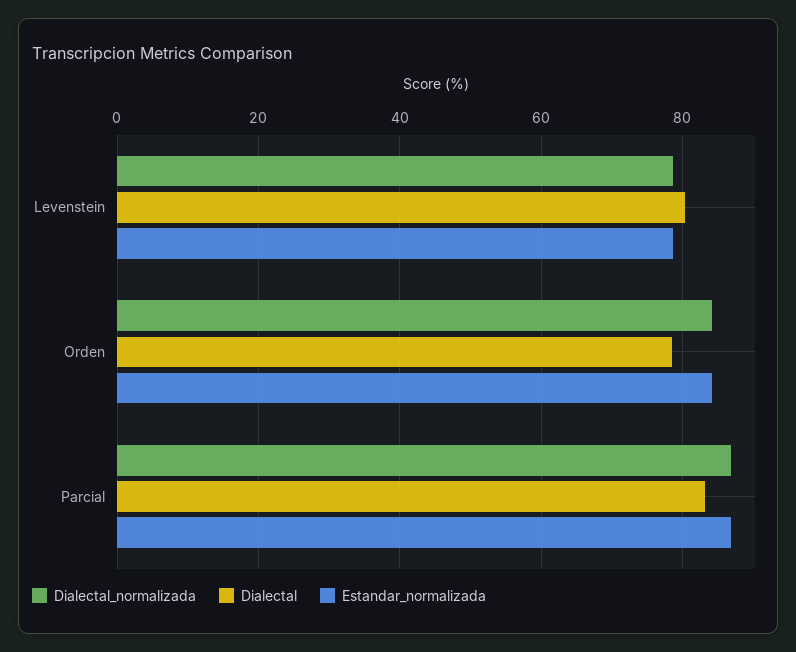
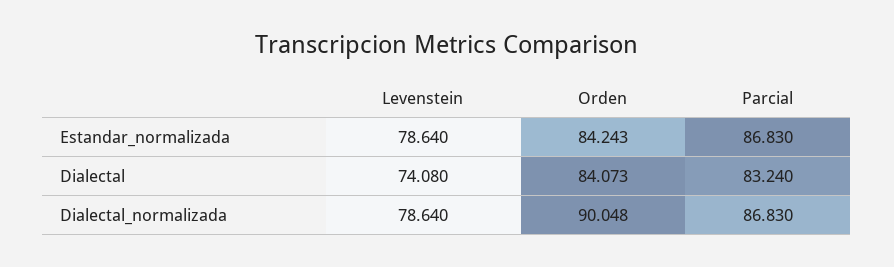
  {
    "Dialectal_normalizada": {
      "Levenstein": 78.64,
-     "Orden": 84,
+     "Orden": 90.048,
      "Parcial": 86.83
    },
    "Dialectal": {
-     "Levenstein": 80,
+     "Levenstein": 74.08,
-     "Orden": 78,
+     "Orden": 84.073,
      "Parcial": 83.24
    },
    "Estandar_normalizada": {
      "Levenstein": 78.64,
      "Orden": 84.243,
      "Parcial": 86.83
    }
  }

